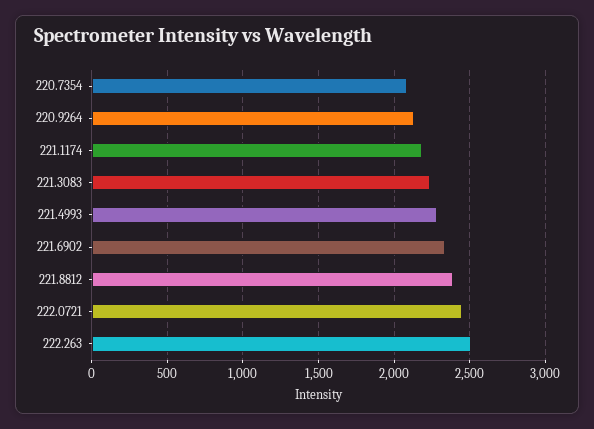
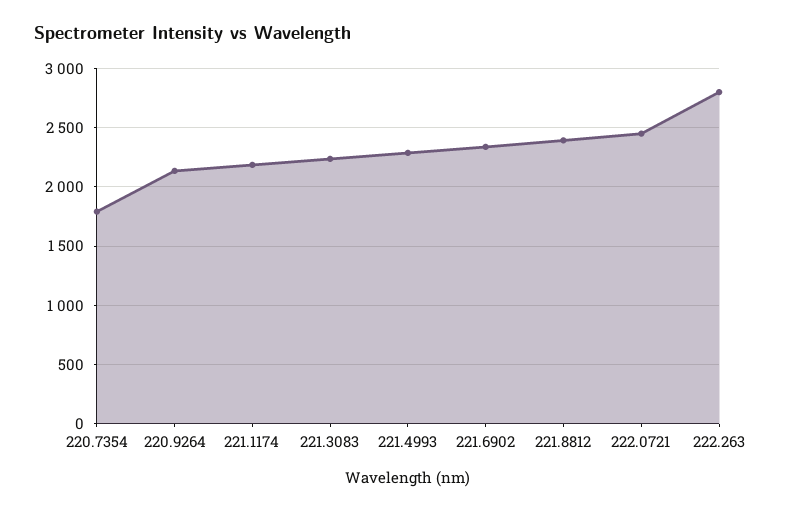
  {
-   "220.7354": 2100,
+   "220.7354": 1800,
    "220.9264": 2150,
    "221.1174": 2200,
    "221.3083": 2250,
    "221.4993": 2300,
    "221.6902": 2350,
    "221.8812": 2400,
    "222.0721": 2450,
-   "222.263": 2500
+   "222.263": 2800
  }

